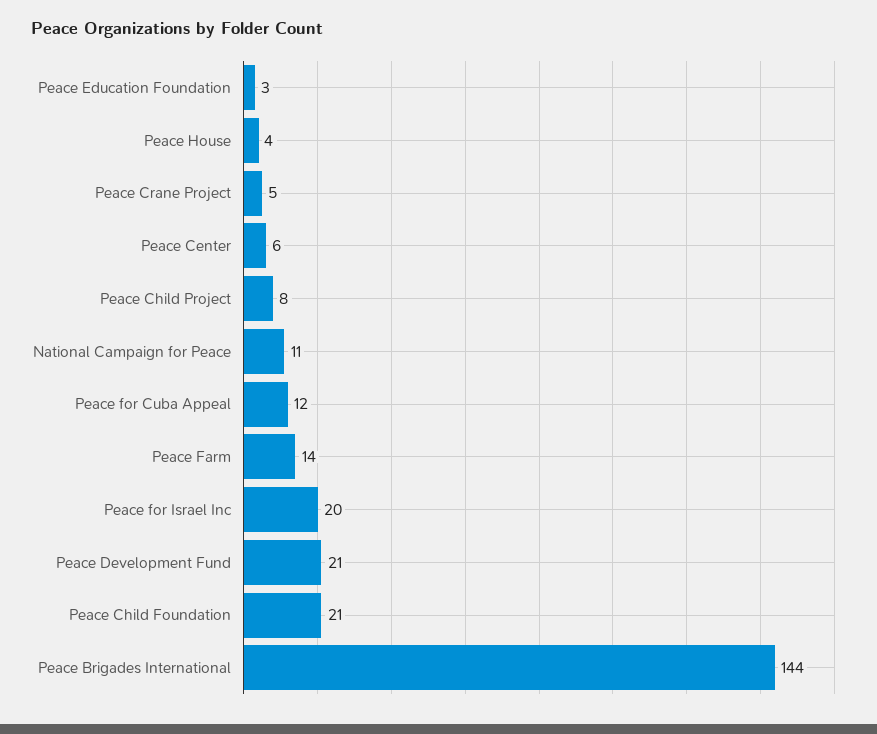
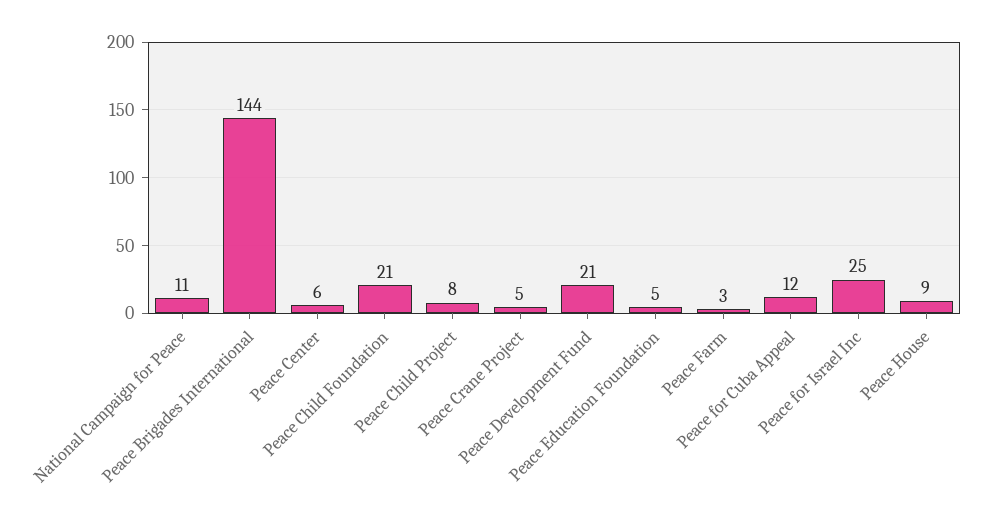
  {
-   "Peace Education Foundation": 3,
+   "Peace Education Foundation": 5,
-   "Peace House": 4,
+   "Peace House": 9,
    "Peace Crane Project": 5,
    "Peace Center": 6,
    "Peace Child Project": 8,
    "National Campaign for Peace": 11,
    "Peace for Cuba Appeal": 12,
-   "Peace Farm": 14,
+   "Peace Farm": 3,
-   "Peace for Israel Inc": 20,
+   "Peace for Israel Inc": 25,
    "Peace Development Fund": 21,
    "Peace Child Foundation": 21,
    "Peace Brigades International": 144
  }

